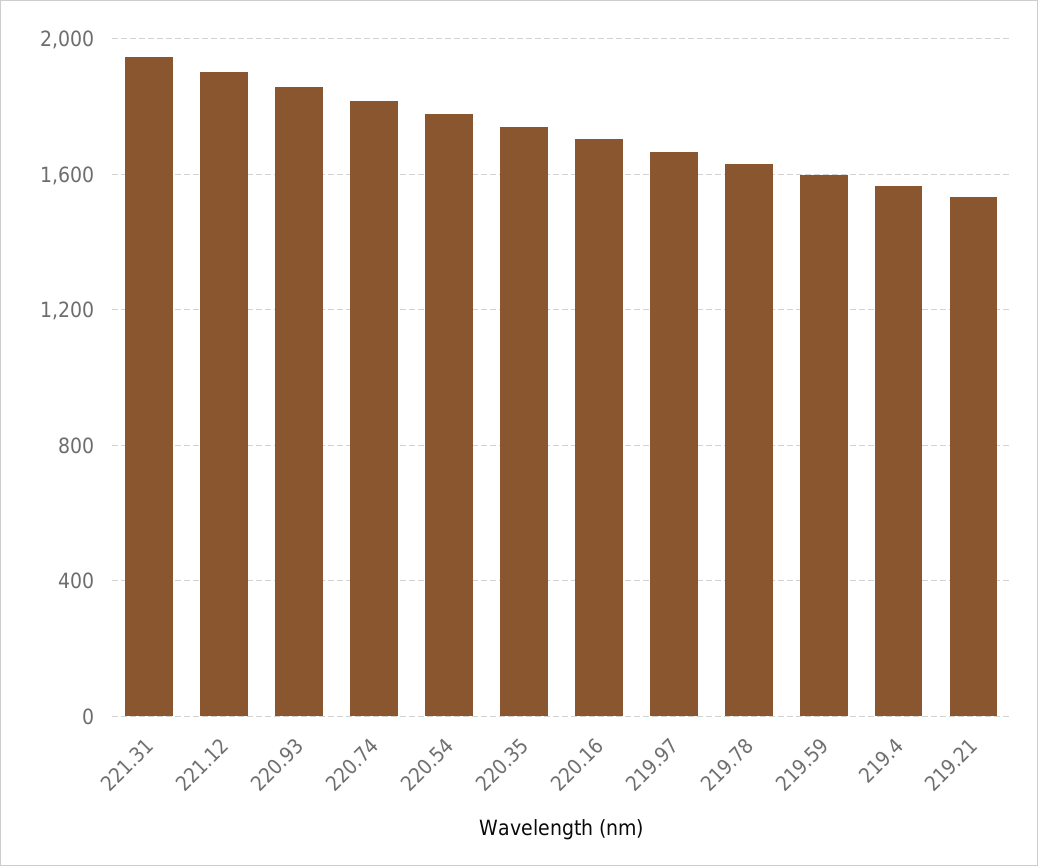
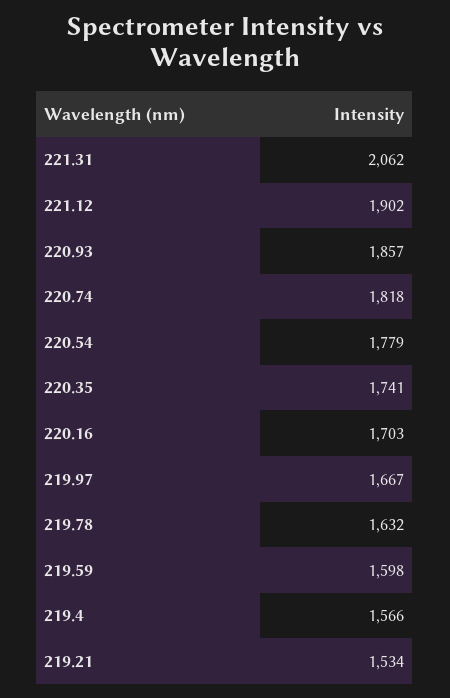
  {
-   "221.31": 1950,
+   "221.31": 2062,
    "221.12": 1902,
    "220.93": 1857,
    "220.74": 1818,
    "220.54": 1779,
    "220.35": 1741,
    "220.16": 1703,
    "219.97": 1667,
    "219.78": 1632,
    "219.59": 1598,
    "219.4": 1566,
    "219.21": 1534
  }

